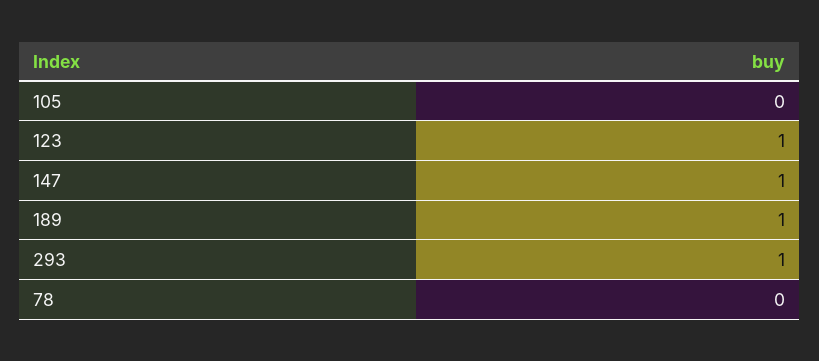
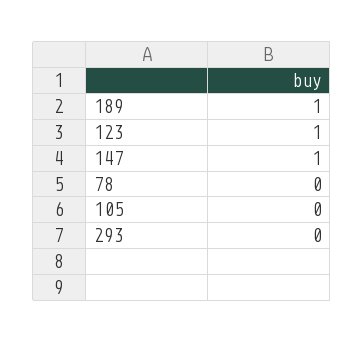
  {
    "105": 0,
    "123": 1,
    "147": 1,
    "189": 1,
-   "293": 1,
+   "293": 0,
    "78": 0
  }

